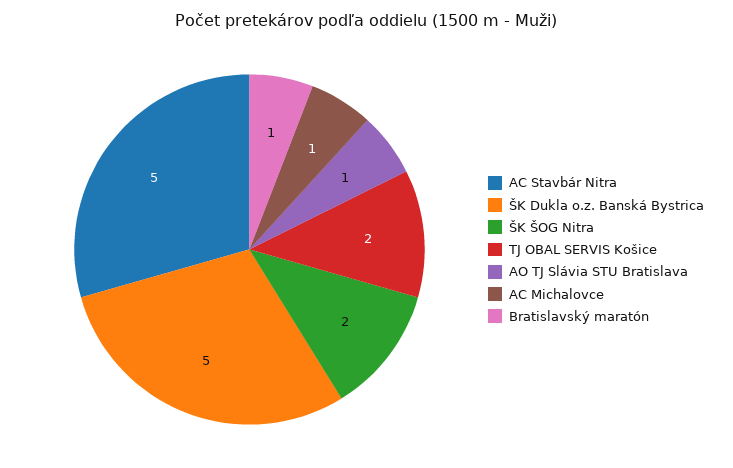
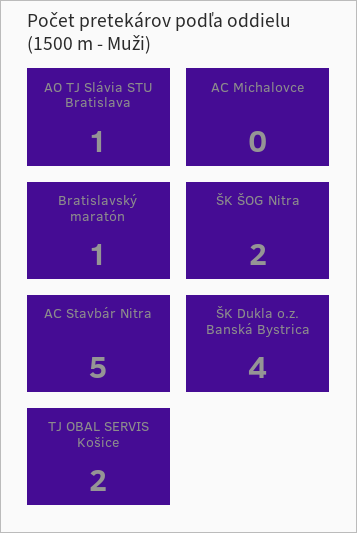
  {
    "AC Stavbár Nitra": 5,
-   "ŠK Dukla o.z. Banská Bystrica": 5,
+   "ŠK Dukla o.z. Banská Bystrica": 4,
    "ŠK ŠOG Nitra": 2,
    "TJ OBAL SERVIS Košice": 2,
    "AO TJ Slávia STU Bratislava": 1,
-   "AC Michalovce": 1,
+   "AC Michalovce": 0,
    "Bratislavský maratón": 1
  }

